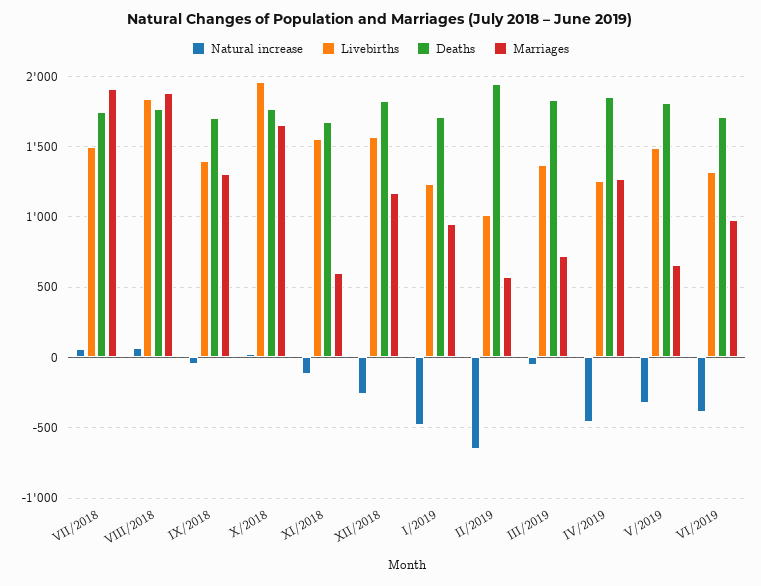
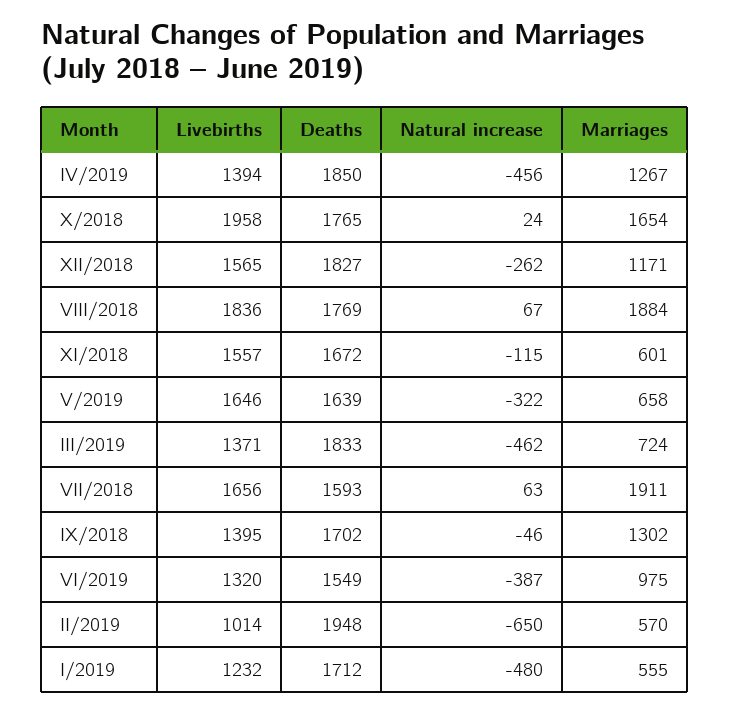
  {
    "Natural increase": {
      "VII/2018": 63,
      "VIII/2018": 67,
      "IX/2018": -46,
      "X/2018": 24,
      "XI/2018": -115,
      "XII/2018": -262,
      "I/2019": -480,
      "II/2019": -650,
-     "III/2019": -50,
+     "III/2019": -462,
      "IV/2019": -456,
      "V/2019": -322,
      "VI/2019": -387
    },
    "Livebirths": {
-     "VII/2018": 1500,
+     "VII/2018": 1656,
      "VIII/2018": 1836,
      "IX/2018": 1395,
      "X/2018": 1958,
      "XI/2018": 1557,
      "XII/2018": 1565,
      "I/2019": 1232,
      "II/2019": 1014,
      "III/2019": 1371,
-     "IV/2019": 1250,
+     "IV/2019": 1394,
-     "V/2019": 1500,
+     "V/2019": 1646,
      "VI/2019": 1320
    },
    "Deaths": {
-     "VII/2018": 1750,
+     "VII/2018": 1593,
      "VIII/2018": 1769,
      "IX/2018": 1702,
      "X/2018": 1765,
      "XI/2018": 1672,
      "XII/2018": 1827,
      "I/2019": 1712,
      "II/2019": 1948,
      "III/2019": 1833,
      "IV/2019": 1850,
-     "V/2019": 1800,
+     "V/2019": 1639,
-     "VI/2019": 1700
+     "VI/2019": 1549
    },
    "Marriages": {
      "VII/2018": 1911,
      "VIII/2018": 1884,
      "IX/2018": 1302,
      "X/2018": 1654,
      "XI/2018": 601,
      "XII/2018": 1171,
-     "I/2019": 950,
+     "I/2019": 555,
      "II/2019": 570,
      "III/2019": 724,
      "IV/2019": 1267,
      "V/2019": 658,
      "VI/2019": 975
    }
  }

